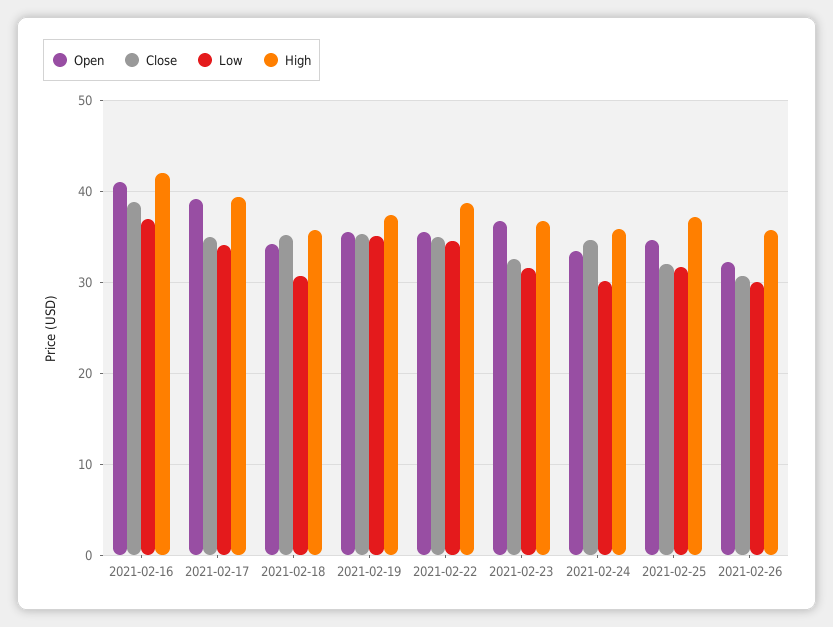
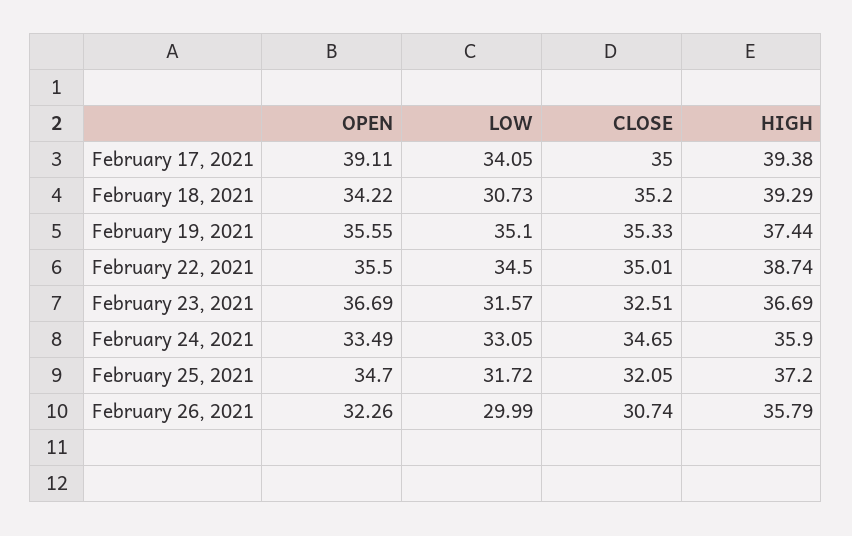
  {
    "Open": {
-     "2021-02-16": 41,
      "2021-02-17": 39.11,
      "2021-02-18": 34.22,
      "2021-02-19": 35.55,
      "2021-02-22": 35.5,
      "2021-02-23": 36.69,
      "2021-02-24": 33.49,
      "2021-02-25": 34.7,
      "2021-02-26": 32.26
    },
    "Close": {
-     "2021-02-16": 39,
      "2021-02-17": 35,
      "2021-02-18": 35.2,
      "2021-02-19": 35.33,
      "2021-02-22": 35.01,
      "2021-02-23": 32.51,
      "2021-02-24": 34.65,
      "2021-02-25": 32.05,
      "2021-02-26": 30.74
    },
    "Low": {
-     "2021-02-16": 37,
      "2021-02-17": 34.05,
      "2021-02-18": 30.73,
      "2021-02-19": 35.1,
      "2021-02-22": 34.5,
      "2021-02-23": 31.57,
-     "2021-02-24": 30,
+     "2021-02-24": 33.05,
      "2021-02-25": 31.72,
      "2021-02-26": 29.99
    },
    "High": {
-     "2021-02-16": 42,
      "2021-02-17": 39.38,
-     "2021-02-18": 36,
+     "2021-02-18": 39.29,
      "2021-02-19": 37.44,
      "2021-02-22": 38.74,
      "2021-02-23": 36.69,
      "2021-02-24": 35.9,
      "2021-02-25": 37.2,
      "2021-02-26": 35.79
    }
  }

